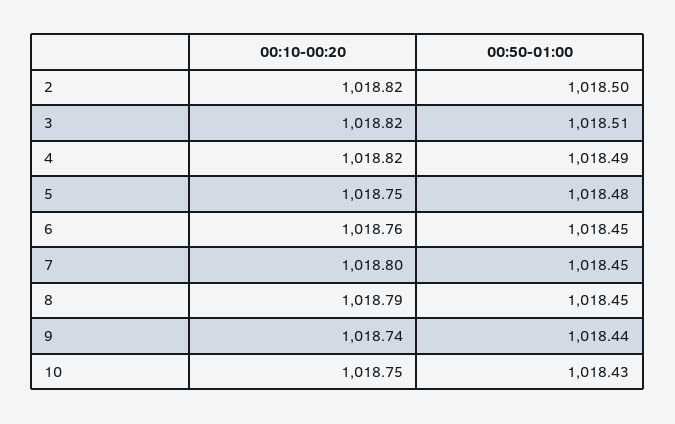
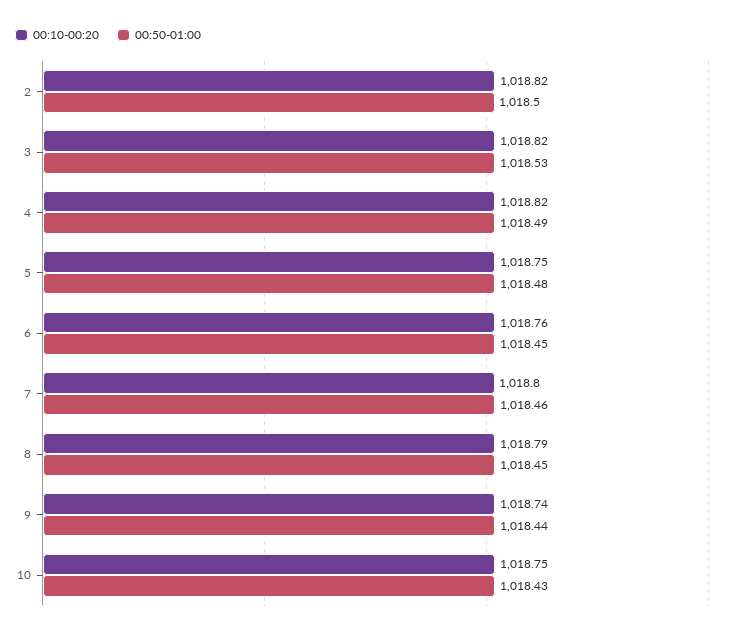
  {
    "00:10-00:20": {
      "2": 1018.82,
      "3": 1018.82,
      "4": 1018.82,
      "5": 1018.75,
      "6": 1018.76,
      "7": 1018.8,
      "8": 1018.79,
      "9": 1018.74,
      "10": 1018.75
    },
    "00:50-01:00": {
      "2": 1018.5,
-     "3": 1018.51,
+     "3": 1018.53,
      "4": 1018.49,
      "5": 1018.48,
      "6": 1018.45,
-     "7": 1018.45,
+     "7": 1018.46,
      "8": 1018.45,
      "9": 1018.44,
      "10": 1018.43
    }
  }

